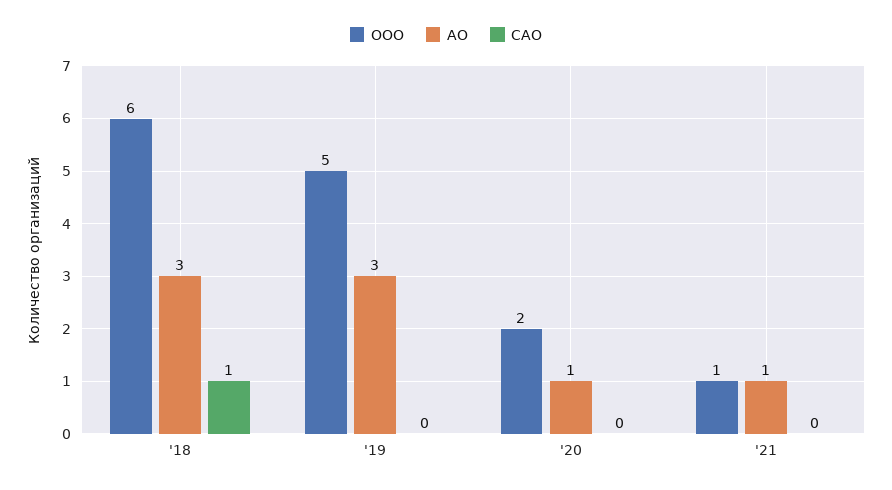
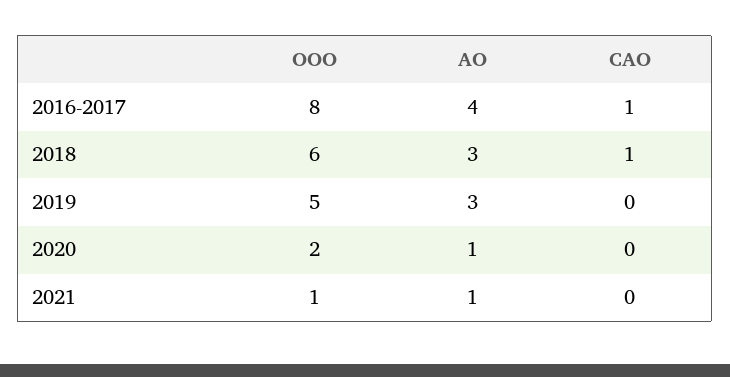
  {
    "ООО": {
      "'18": 6,
      "'19": 5,
      "'20": 2,
-     "'21": 1
+     "'21": 1,
+     "2016-2017": 8
    },
    "АО": {
      "'18": 3,
      "'19": 3,
      "'20": 1,
-     "'21": 1
+     "'21": 1,
+     "2016-2017": 4
    },
    "САО": {
      "'18": 1,
      "'19": 0,
      "'20": 0,
-     "'21": 0
+     "'21": 0,
+     "2016-2017": 1
    }
  }

